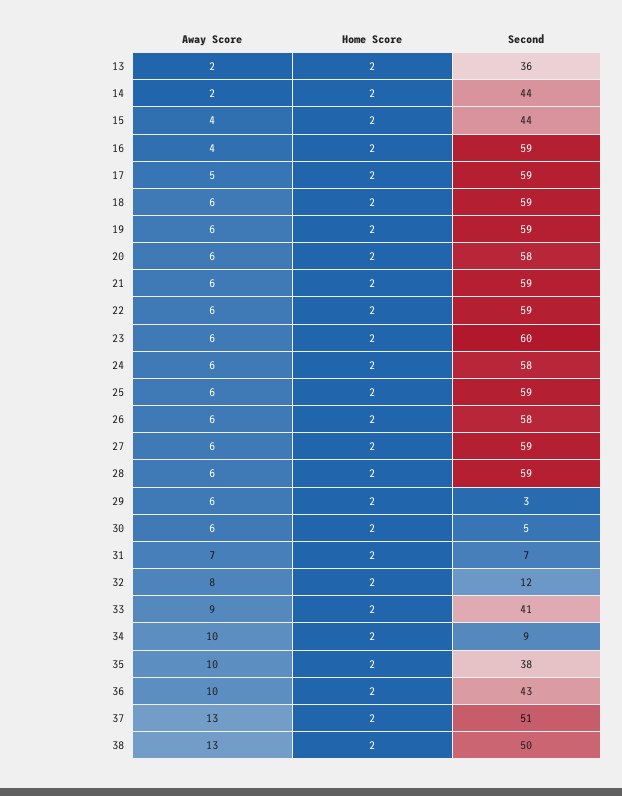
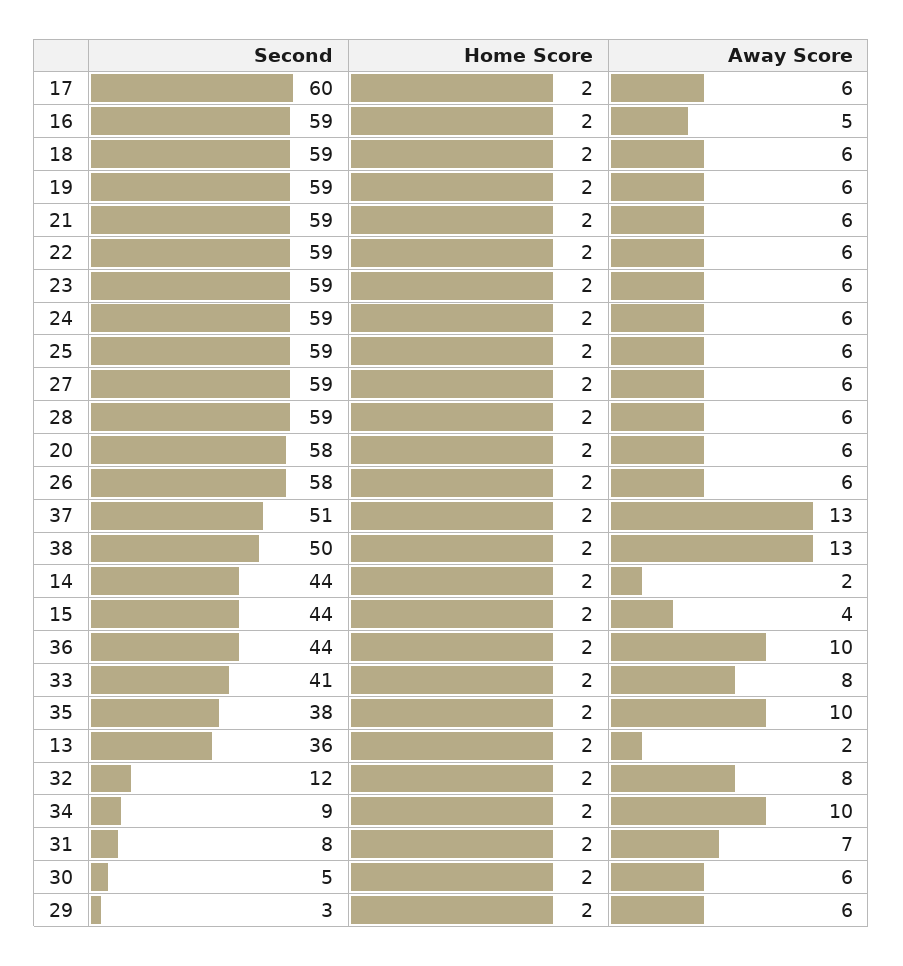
  {
    "Away Score": {
      "13": 2,
      "14": 2,
      "15": 4,
-     "16": 4,
+     "16": 5,
-     "17": 5,
+     "17": 6,
      "18": 6,
      "19": 6,
      "20": 6,
      "21": 6,
      "22": 6,
      "23": 6,
      "24": 6,
      "25": 6,
      "26": 6,
      "27": 6,
      "28": 6,
      "29": 6,
      "30": 6,
      "31": 7,
      "32": 8,
-     "33": 9,
+     "33": 8,
      "34": 10,
      "35": 10,
      "36": 10,
      "37": 13,
      "38": 13
    },
    "Home Score": {
      "13": 2,
      "14": 2,
      "15": 2,
      "16": 2,
      "17": 2,
      "18": 2,
      "19": 2,
      "20": 2,
      "21": 2,
      "22": 2,
      "23": 2,
      "24": 2,
      "25": 2,
      "26": 2,
      "27": 2,
      "28": 2,
      "29": 2,
      "30": 2,
      "31": 2,
      "32": 2,
      "33": 2,
      "34": 2,
      "35": 2,
      "36": 2,
      "37": 2,
      "38": 2
    },
    "Second": {
      "13": 36,
      "14": 44,
      "15": 44,
      "16": 59,
-     "17": 59,
+     "17": 60,
      "18": 59,
      "19": 59,
      "20": 58,
      "21": 59,
      "22": 59,
-     "23": 60,
+     "23": 59,
-     "24": 58,
+     "24": 59,
      "25": 59,
      "26": 58,
      "27": 59,
      "28": 59,
      "29": 3,
      "30": 5,
-     "31": 7,
+     "31": 8,
      "32": 12,
      "33": 41,
      "34": 9,
      "35": 38,
-     "36": 43,
+     "36": 44,
      "37": 51,
      "38": 50
    }
  }

